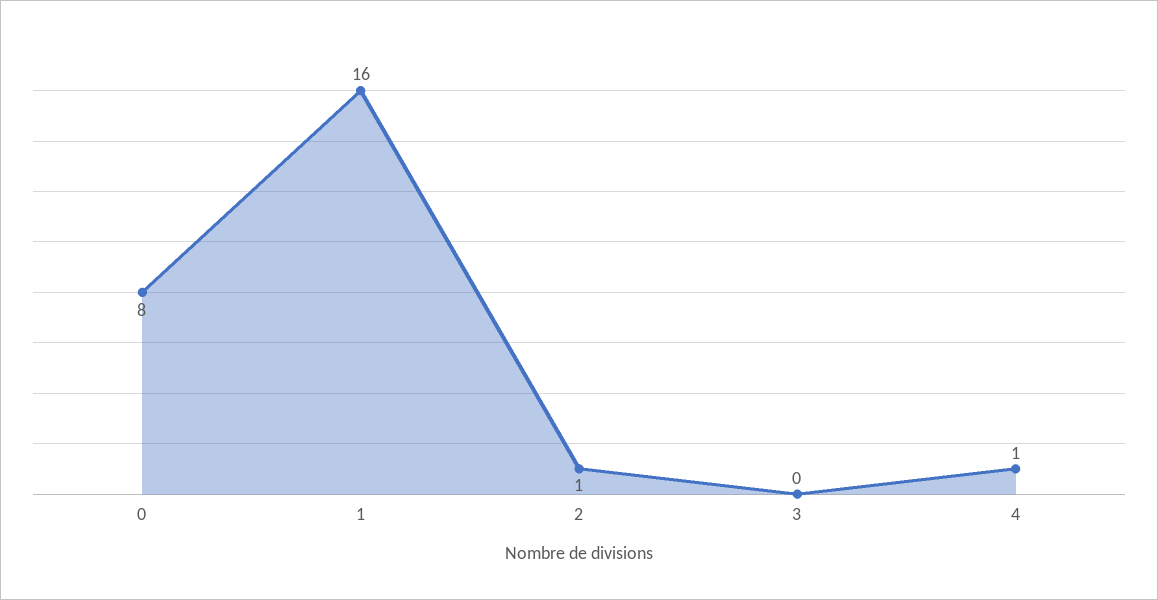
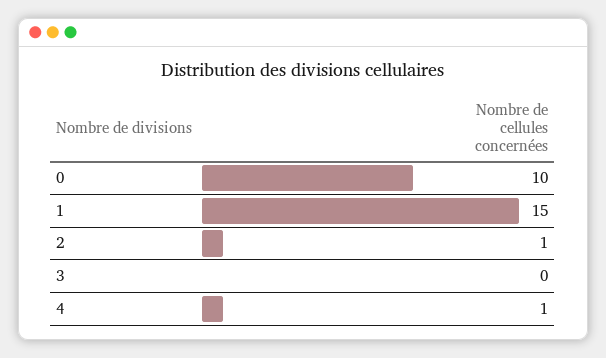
  {
-   "0": 8,
+   "0": 10,
-   "1": 16,
+   "1": 15,
    "2": 1,
    "3": 0,
    "4": 1
  }

